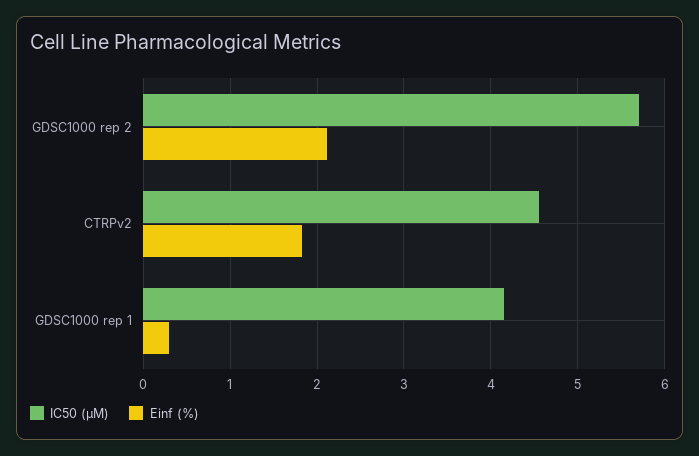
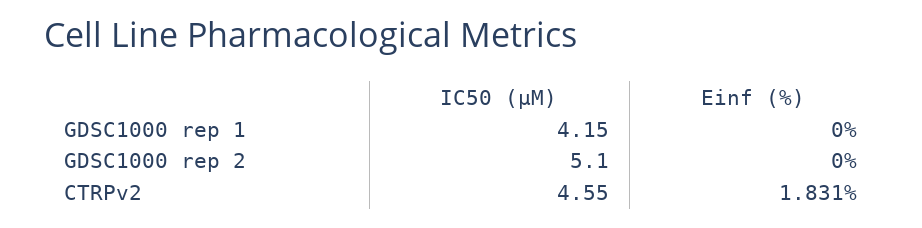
  {
    "IC50 (µM)": {
-     "GDSC1000 rep 2": 5.7,
+     "GDSC1000 rep 2": 5.1,
      "CTRPv2": 4.55,
      "GDSC1000 rep 1": 4.15
    },
    "Einf (%)": {
-     "GDSC1000 rep 2": 2.1,
+     "GDSC1000 rep 2": 0,
      "CTRPv2": 1.831,
-     "GDSC1000 rep 1": 0.3
+     "GDSC1000 rep 1": 0
    }
  }

